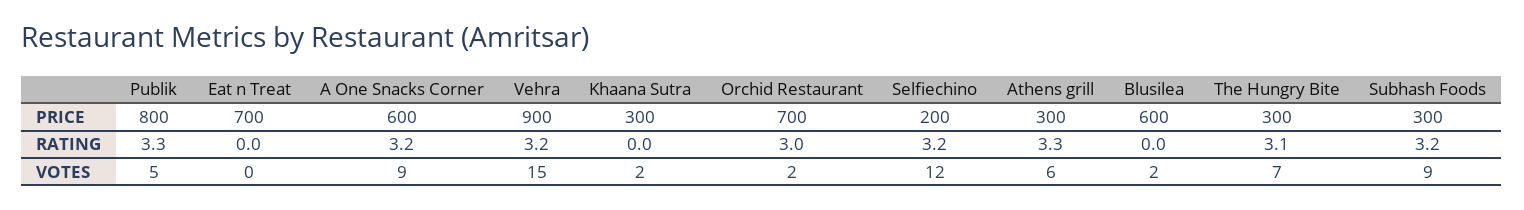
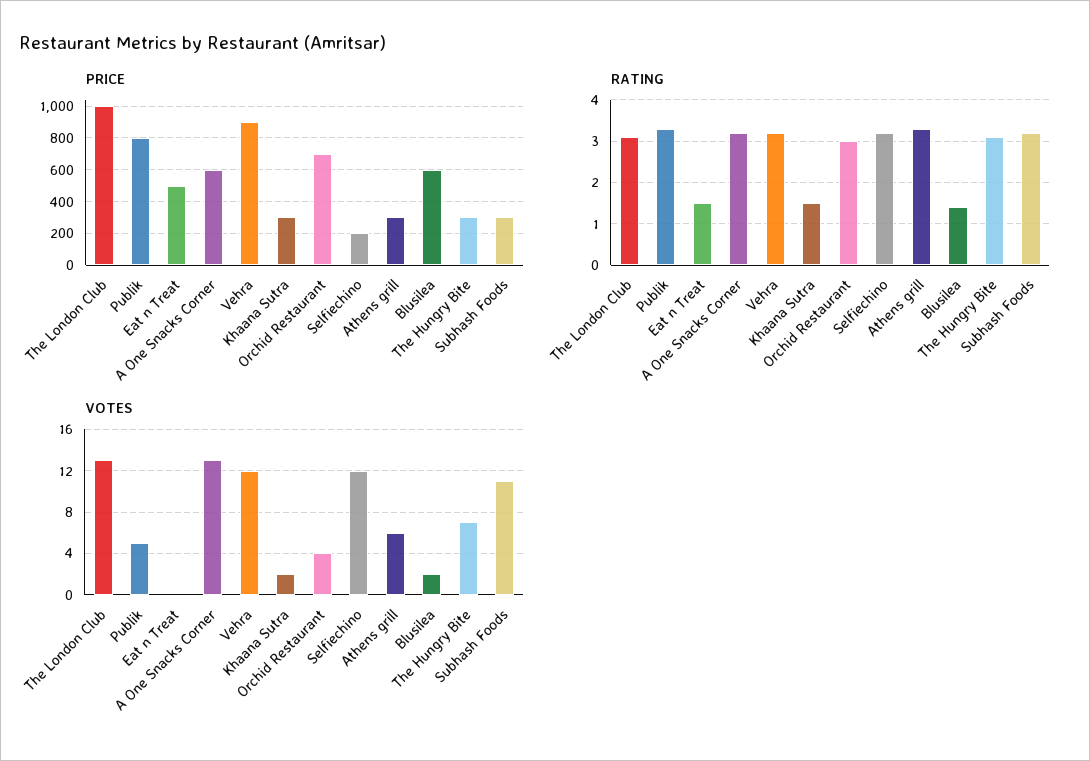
  {
    "PRICE": {
      "Publik": 800,
-     "Eat n Treat": 700,
+     "Eat n Treat": 500,
      "A One Snacks Corner": 600,
      "Vehra": 900,
      "Khaana Sutra": 300,
      "Orchid Restaurant": 700,
      "Selfiechino": 200,
      "Athens grill": 300,
      "Blusilea": 600,
      "The Hungry Bite": 300,
-     "Subhash Foods": 300
+     "Subhash Foods": 300,
+     "The London Club": 1000
    },
    "RATING": {
      "Publik": 3.3,
-     "Eat n Treat": 0,
+     "Eat n Treat": 1.5,
      "A One Snacks Corner": 3.2,
      "Vehra": 3.2,
-     "Khaana Sutra": 0,
+     "Khaana Sutra": 1.5,
      "Orchid Restaurant": 3,
      "Selfiechino": 3.2,
      "Athens grill": 3.3,
-     "Blusilea": 0,
+     "Blusilea": 1.5,
      "The Hungry Bite": 3.1,
-     "Subhash Foods": 3.2
+     "Subhash Foods": 3.2,
+     "The London Club": 3
    },
    "VOTES": {
      "Publik": 5,
      "Eat n Treat": 0,
-     "A One Snacks Corner": 9,
+     "A One Snacks Corner": 13,
-     "Vehra": 15,
+     "Vehra": 12,
      "Khaana Sutra": 2,
-     "Orchid Restaurant": 2,
+     "Orchid Restaurant": 4,
      "Selfiechino": 12,
      "Athens grill": 6,
      "Blusilea": 2,
      "The Hungry Bite": 7,
-     "Subhash Foods": 9
+     "Subhash Foods": 11,
+     "The London Club": 13
    }
  }

